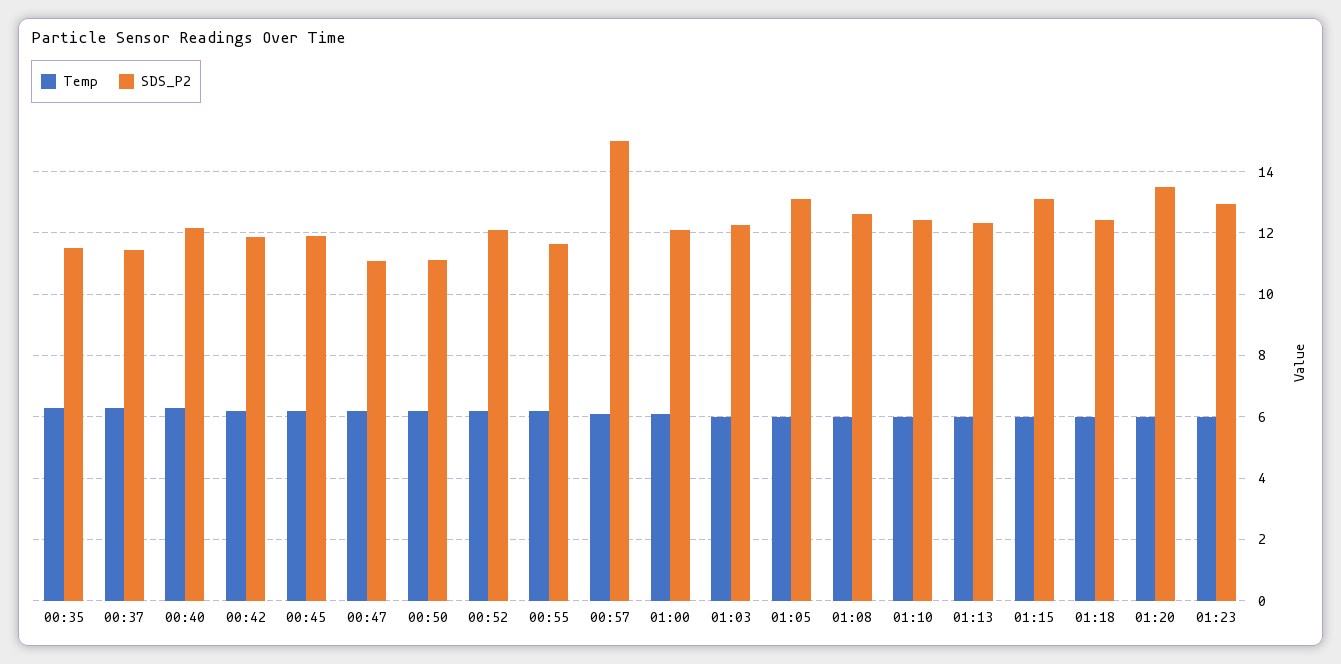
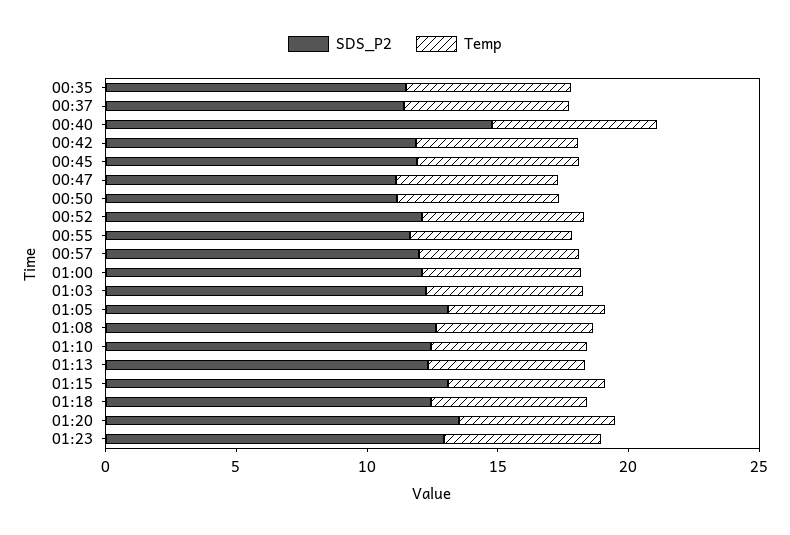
  {
    "Temp": {
      "00:35": 6.4,
      "00:37": 6.4,
      "00:40": 6.4,
      "00:42": 6.2,
      "00:45": 6.2,
      "00:47": 6.2,
      "00:50": 6.2,
      "00:52": 6.2,
      "00:55": 6.2,
      "00:57": 6.2,
      "01:00": 6.2,
      "01:03": 6,
      "01:05": 6,
      "01:08": 6,
      "01:10": 6,
      "01:13": 6,
      "01:15": 6,
      "01:18": 6,
      "01:20": 6,
      "01:23": 6
    },
    "SDS_P2": {
      "00:35": 11.6,
      "00:37": 11.4,
-     "00:40": 12.2,
+     "00:40": 15,
      "00:42": 11.8,
      "00:45": 12,
      "00:47": 11.2,
      "00:50": 11.2,
      "00:52": 12.2,
      "00:55": 11.6,
-     "00:57": 15,
+     "00:57": 12,
      "01:00": 12.2,
      "01:03": 12.2,
      "01:05": 13.2,
      "01:08": 12.6,
      "01:10": 12.4,
      "01:13": 12.4,
      "01:15": 13.2,
      "01:18": 12.4,
      "01:20": 13.6,
      "01:23": 13
    }
  }

